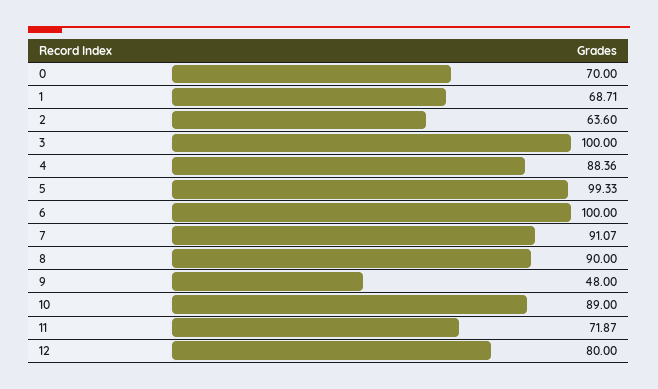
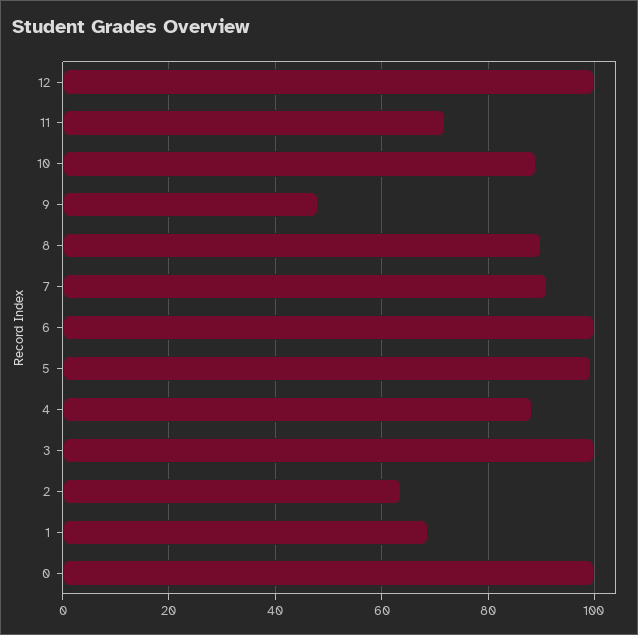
  {
-   "0": 70,
+   "0": 100,
    "1": 68.71,
    "2": 63.6,
    "3": 100,
    "4": 88.36,
    "5": 99.33,
    "6": 100,
    "7": 91.07,
    "8": 90,
    "9": 48,
    "10": 89,
    "11": 71.87,
-   "12": 80
+   "12": 100
  }

